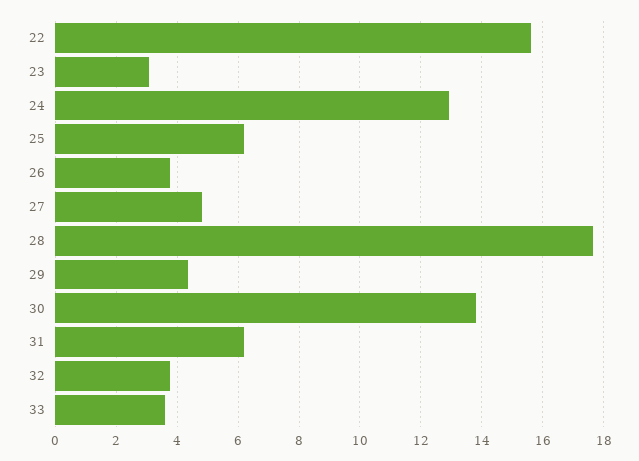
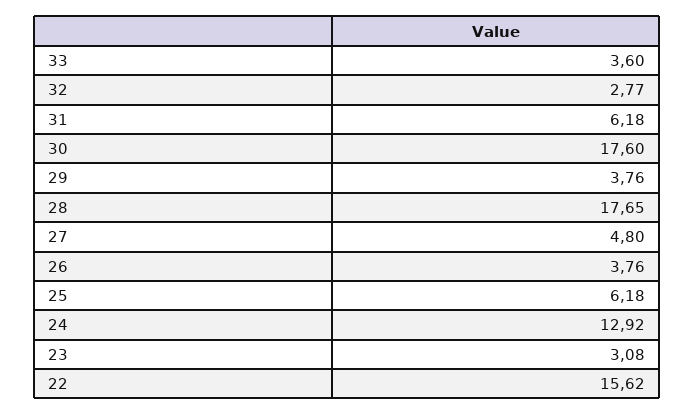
  {
    "22": 15.62,
    "23": 3.08,
    "24": 12.92,
    "25": 6.18,
    "26": 3.76,
    "27": 4.8,
    "28": 17.65,
-   "29": 4.4,
+   "29": 3.76,
-   "30": 13.8,
+   "30": 17.6,
    "31": 6.18,
-   "32": 3.8,
+   "32": 2.77,
    "33": 3.6
  }

